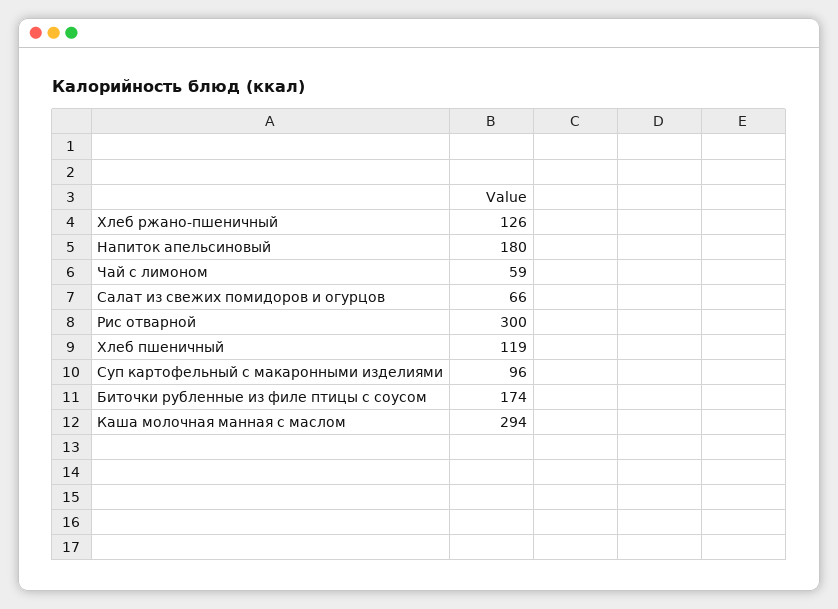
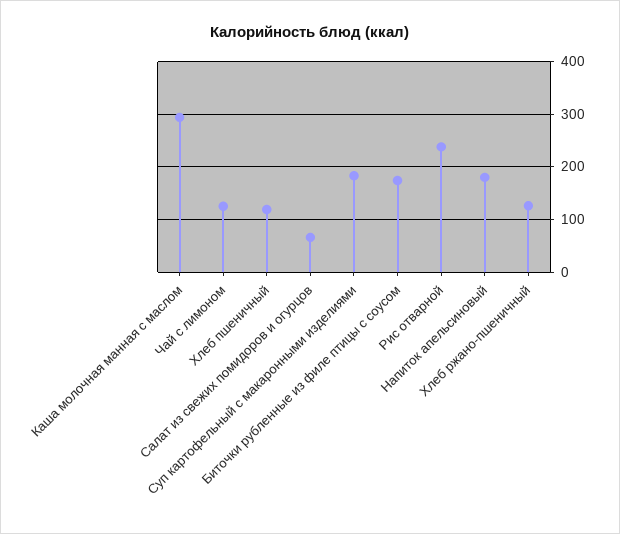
  {
    "Хлеб ржано-пшеничный": 126,
    "Напиток апельсиновый": 180,
-   "Чай с лимоном": 59,
+   "Чай с лимоном": 120,
    "Салат из свежих помидоров и огурцов": 66,
-   "Рис отварной": 300,
+   "Рис отварной": 240,
    "Хлеб пшеничный": 119,
-   "Суп картофельный с макаронными изделиями": 96,
+   "Суп картофельный с макаронными изделиями": 180,
    "Биточки рубленные из филе птицы с соусом": 174,
    "Каша молочная манная с маслом": 294
  }

